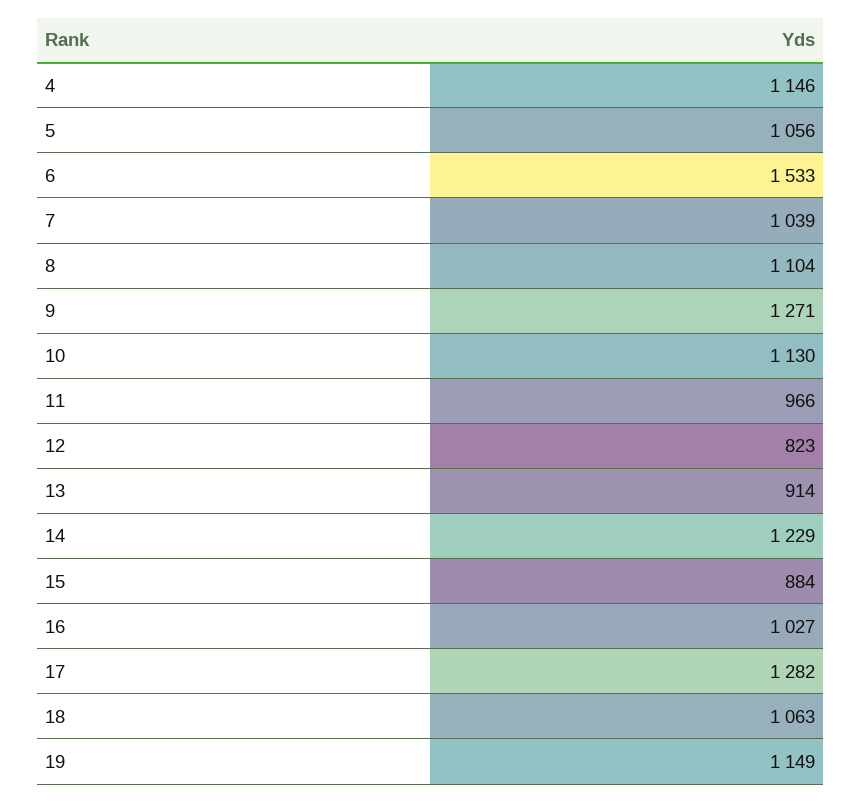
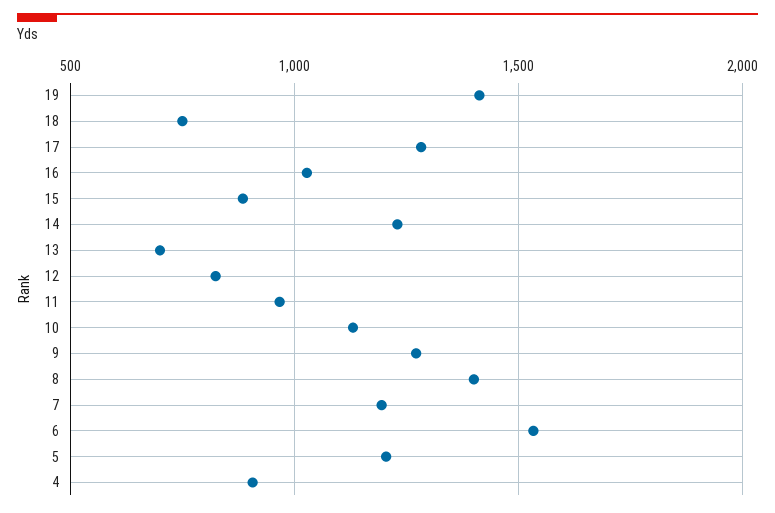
  {
-   "4": 1146,
+   "4": 900,
-   "5": 1056,
+   "5": 1200,
    "6": 1533,
-   "7": 1039,
+   "7": 1200,
-   "8": 1104,
+   "8": 1400,
    "9": 1271,
    "10": 1130,
    "11": 966,
    "12": 823,
-   "13": 914,
+   "13": 700,
    "14": 1229,
    "15": 884,
    "16": 1027,
    "17": 1282,
-   "18": 1063,
+   "18": 750,
-   "19": 1149
+   "19": 1400
  }

